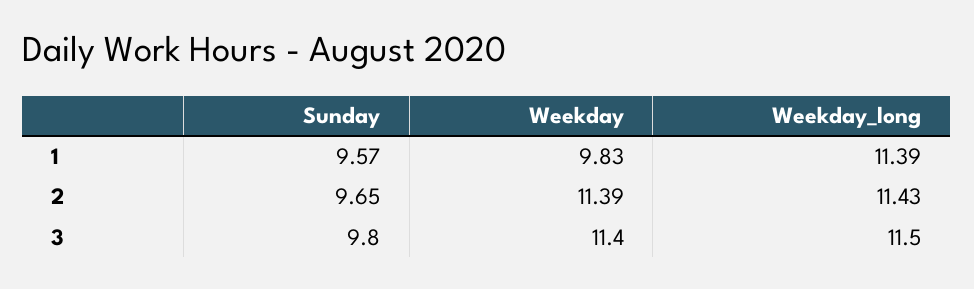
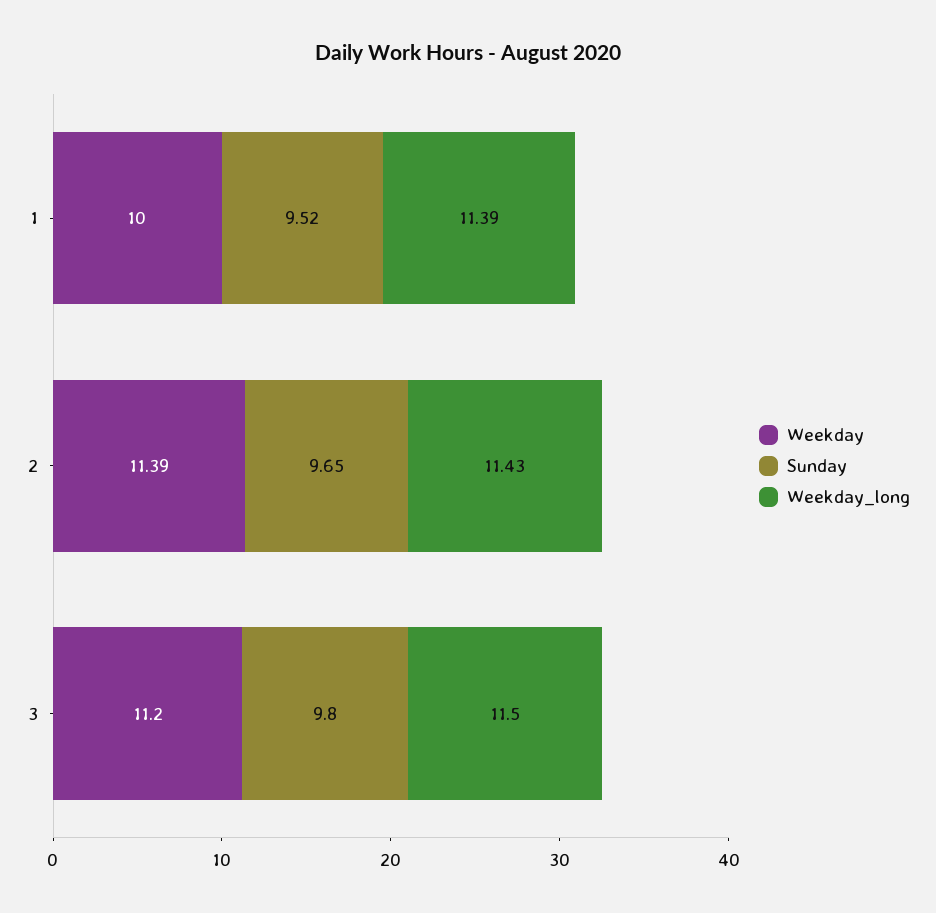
  {
    "Sunday": {
-     "1": 9.57,
+     "1": 9.52,
      "2": 9.65,
      "3": 9.8
    },
    "Weekday": {
-     "1": 9.83,
+     "1": 10,
      "2": 11.39,
-     "3": 11.4
+     "3": 11.2
    },
    "Weekday_long": {
      "1": 11.39,
      "2": 11.43,
      "3": 11.5
    }
  }

